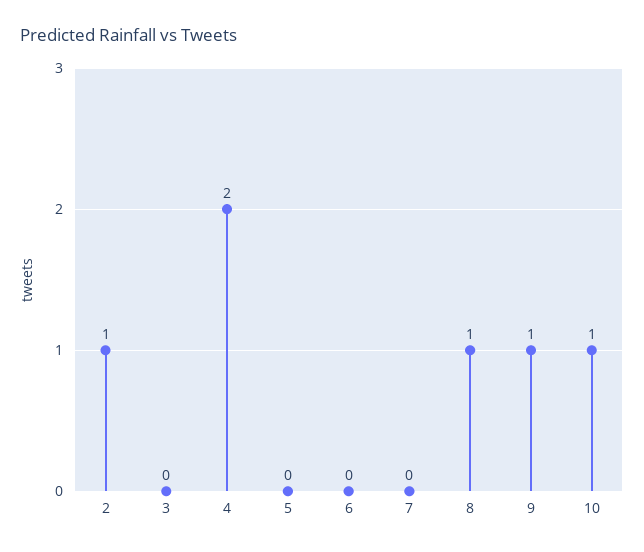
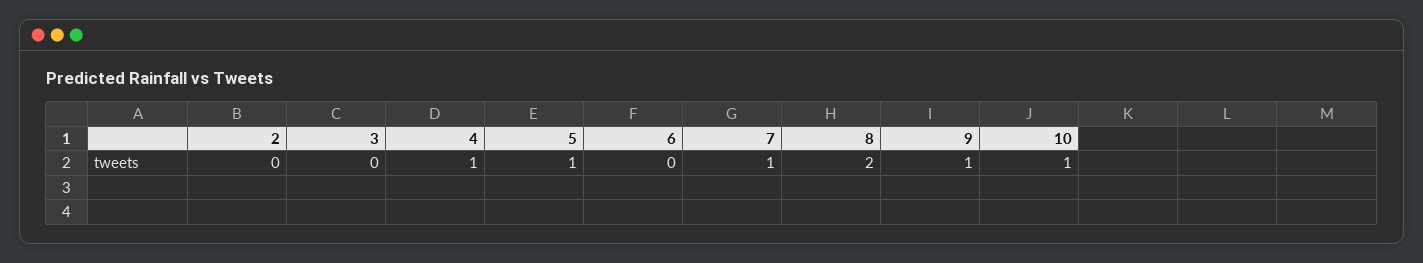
  {
-   "2": 1,
+   "2": 0,
    "3": 0,
-   "4": 2,
+   "4": 1,
-   "5": 0,
+   "5": 1,
    "6": 0,
-   "7": 0,
+   "7": 1,
-   "8": 1,
+   "8": 2,
    "9": 1,
    "10": 1
  }

